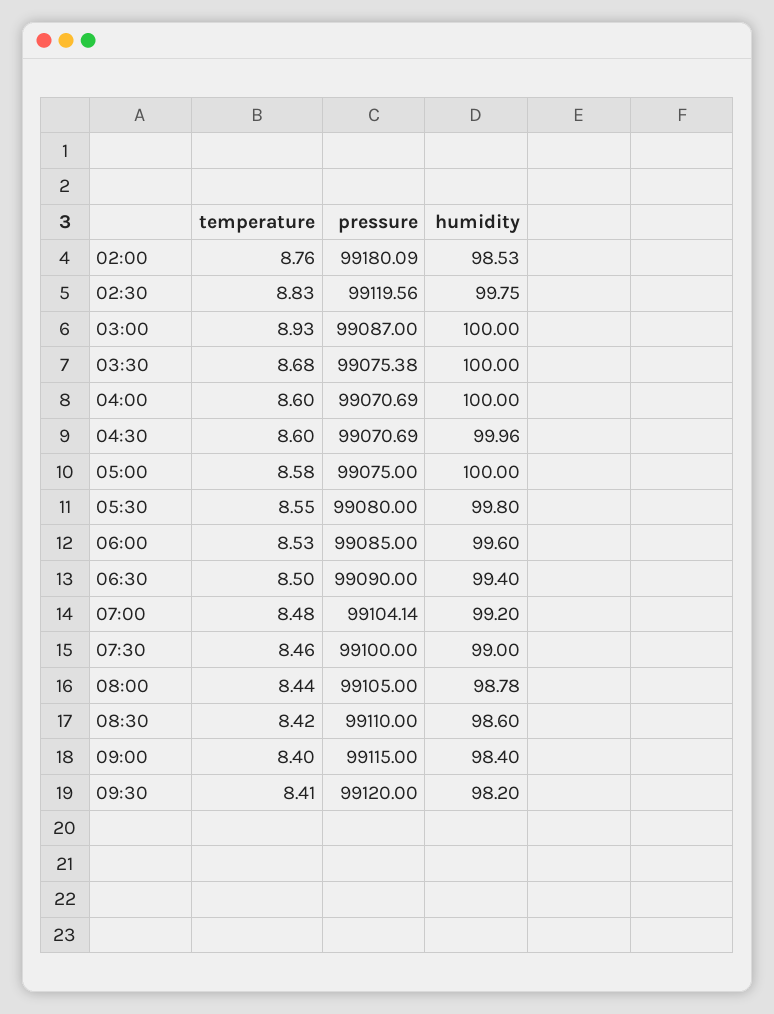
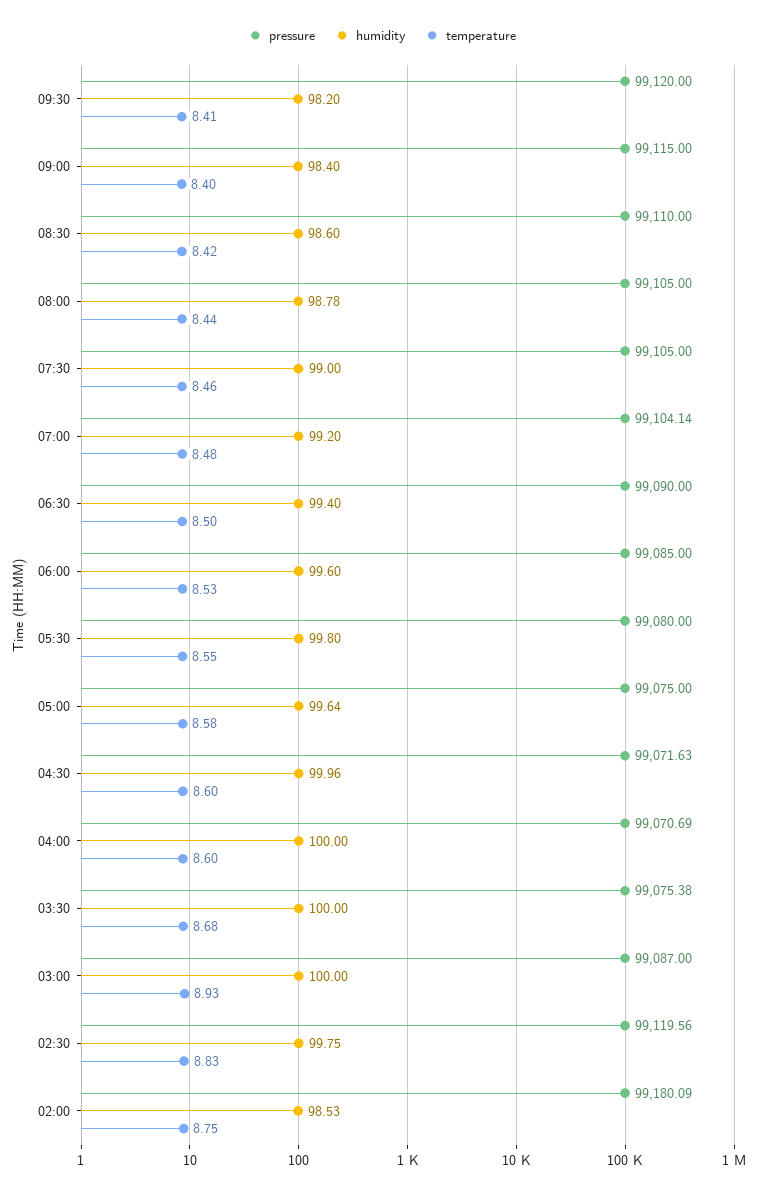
  {
    "temperature": {
-     "02:00": 8.76,
+     "02:00": 8.75,
      "02:30": 8.83,
      "03:00": 8.93,
      "03:30": 8.68,
      "04:00": 8.6,
      "04:30": 8.6,
      "05:00": 8.58,
      "05:30": 8.55,
      "06:00": 8.53,
      "06:30": 8.5,
      "07:00": 8.48,
      "07:30": 8.46,
      "08:00": 8.44,
      "08:30": 8.42,
      "09:00": 8.4,
      "09:30": 8.41
    },
    "pressure": {
      "02:00": 99180.09,
      "02:30": 99119.56,
      "03:00": 99087,
      "03:30": 99075.38,
      "04:00": 99070.69,
-     "04:30": 99070.69,
+     "04:30": 99071.63,
      "05:00": 99075,
      "05:30": 99080,
      "06:00": 99085,
      "06:30": 99090,
      "07:00": 99104.14,
-     "07:30": 99100,
+     "07:30": 99105,
      "08:00": 99105,
      "08:30": 99110,
      "09:00": 99115,
      "09:30": 99120
    },
    "humidity": {
      "02:00": 98.53,
      "02:30": 99.75,
      "03:00": 100,
      "03:30": 100,
      "04:00": 100,
      "04:30": 99.96,
-     "05:00": 100,
+     "05:00": 99.64,
      "05:30": 99.8,
      "06:00": 99.6,
      "06:30": 99.4,
      "07:00": 99.2,
      "07:30": 99,
      "08:00": 98.78,
      "08:30": 98.6,
      "09:00": 98.4,
      "09:30": 98.2
    }
  }

